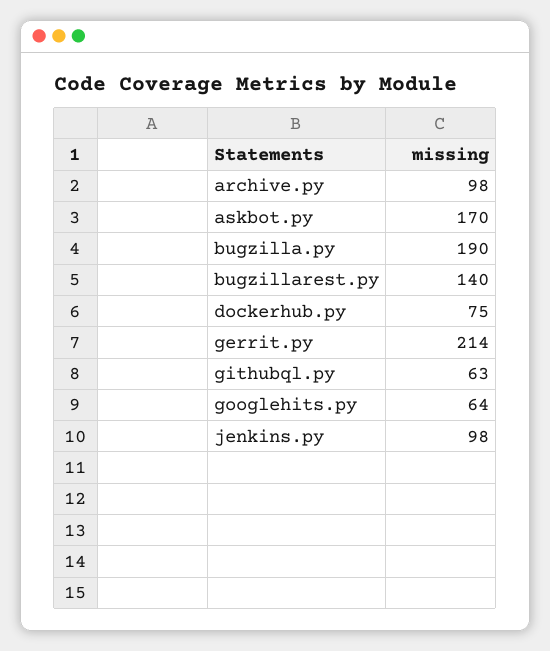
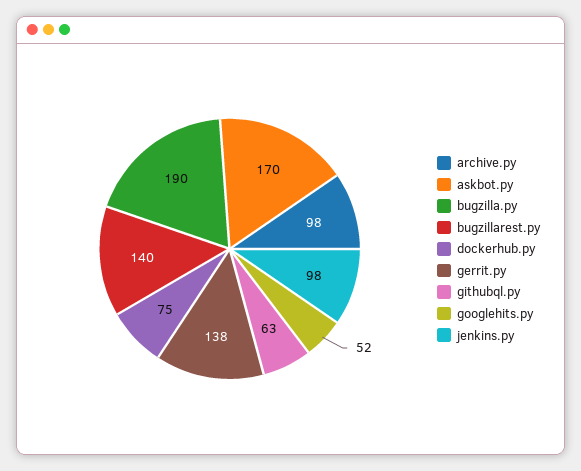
  {
    "archive.py": 98,
    "askbot.py": 170,
    "bugzilla.py": 190,
    "bugzillarest.py": 140,
    "dockerhub.py": 75,
-   "gerrit.py": 214,
+   "gerrit.py": 138,
    "githubql.py": 63,
-   "googlehits.py": 64,
+   "googlehits.py": 52,
    "jenkins.py": 98
  }

